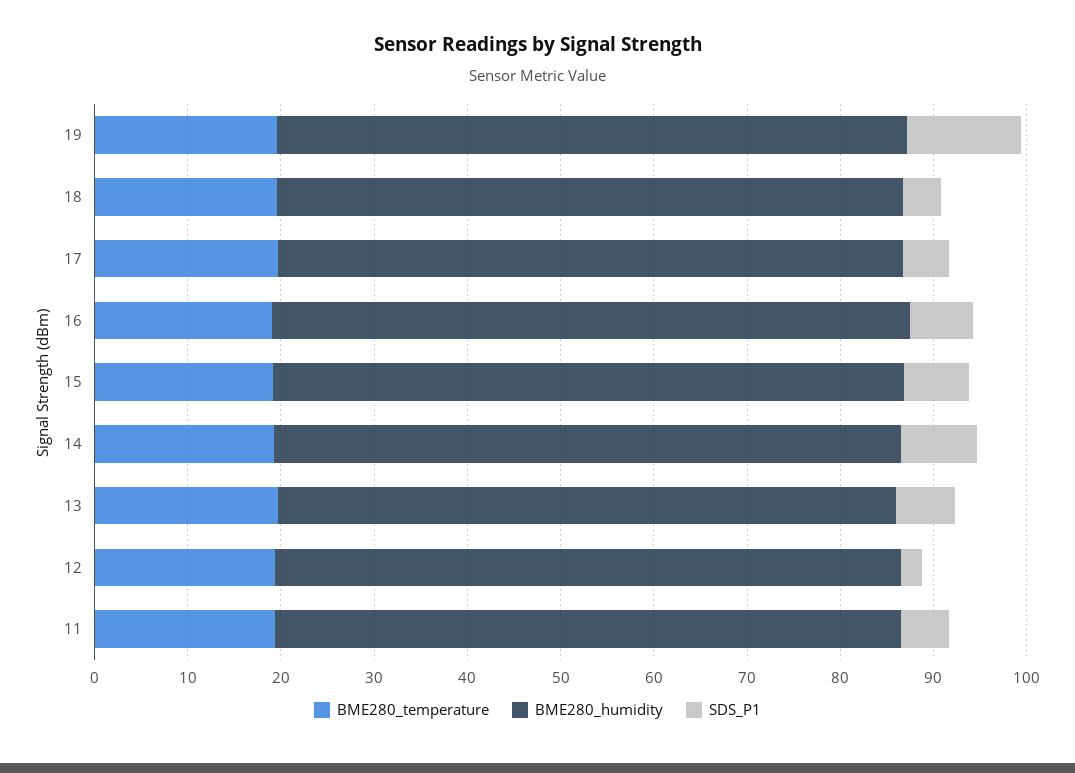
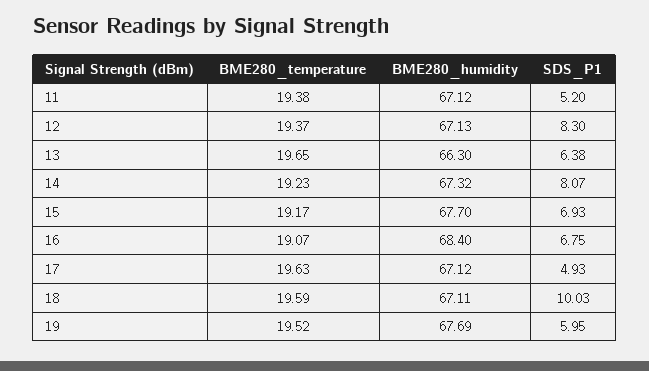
  {
    "BME280_temperature": {
      "19": 19.52,
      "18": 19.59,
      "17": 19.63,
      "16": 19.07,
      "15": 19.17,
      "14": 19.23,
      "13": 19.65,
      "12": 19.37,
      "11": 19.38
    },
    "BME280_humidity": {
      "19": 67.69,
      "18": 67.11,
      "17": 67.12,
      "16": 68.4,
      "15": 67.7,
      "14": 67.32,
      "13": 66.3,
      "12": 67.13,
      "11": 67.12
    },
    "SDS_P1": {
-     "19": 12,
+     "19": 5.95,
-     "18": 4,
+     "18": 10.03,
      "17": 4.93,
      "16": 6.75,
      "15": 6.93,
      "14": 8.07,
      "13": 6.38,
-     "12": 2,
+     "12": 8.3,
      "11": 5.2
    }
  }

